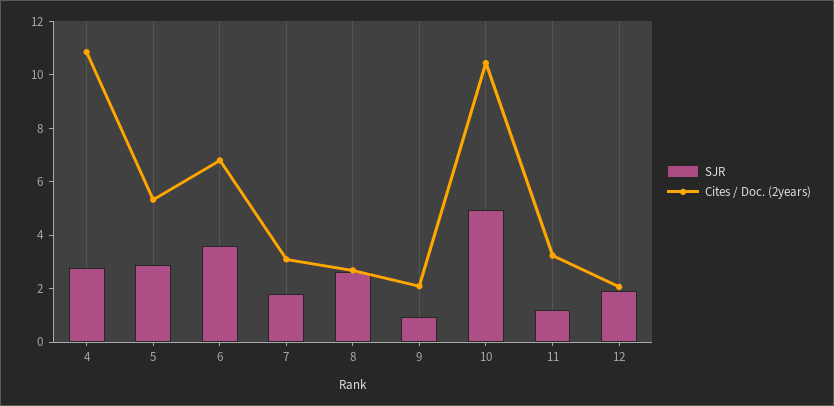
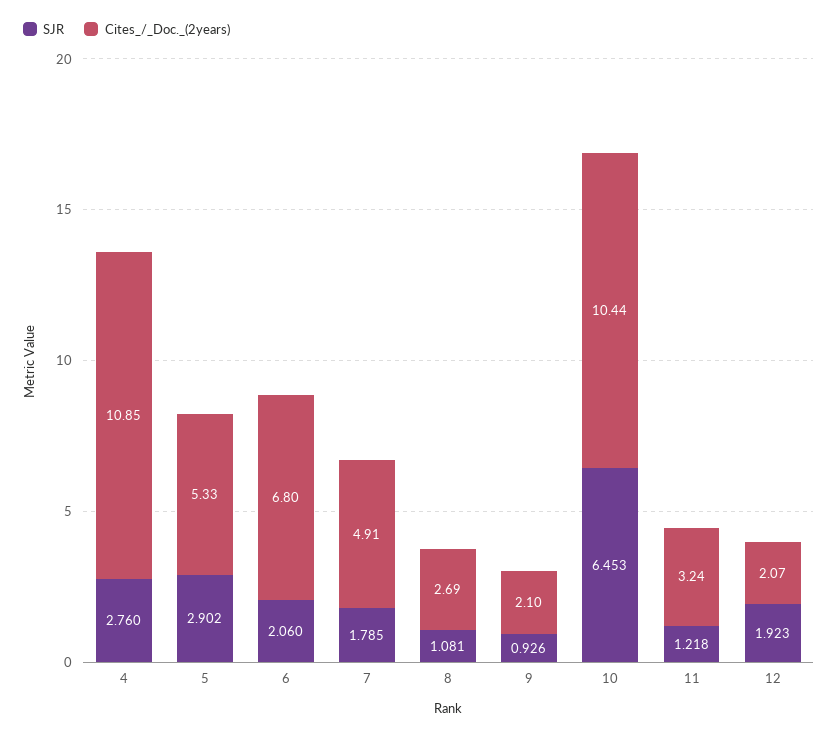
  {
    "SJR": {
      "4": 2.76,
      "5": 2.902,
-     "6": 3.5,
+     "6": 2.06,
      "7": 1.785,
-     "8": 2.5,
+     "8": 1.081,
      "9": 0.926,
-     "10": 5,
+     "10": 6.453,
      "11": 1.218,
      "12": 1.923
    },
    "Cites / Doc. (2years)": {
      "4": 10.85,
      "5": 5.33,
      "6": 6.8,
-     "7": 3,
+     "7": 4.91,
      "8": 2.69,
      "9": 2.1,
      "10": 10.44,
      "11": 3.24,
      "12": 2.07
    }
  }

